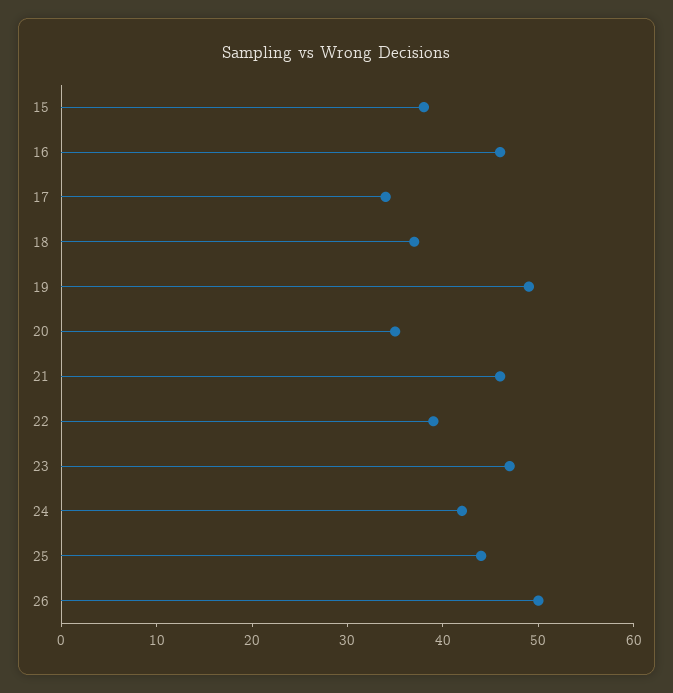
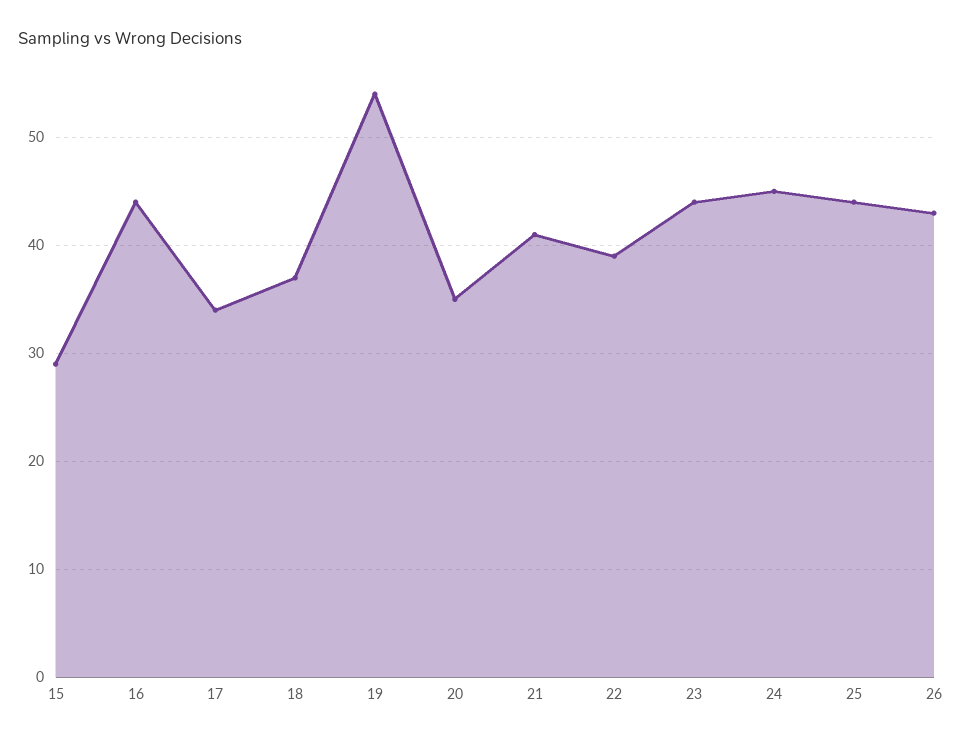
  {
-   "15": 38,
+   "15": 29,
-   "16": 46,
+   "16": 44,
    "17": 34,
    "18": 37,
-   "19": 49,
+   "19": 54,
    "20": 35,
-   "21": 46,
+   "21": 41,
    "22": 39,
-   "23": 47,
+   "23": 44,
-   "24": 42,
+   "24": 45,
    "25": 44,
-   "26": 50
+   "26": 43
  }

